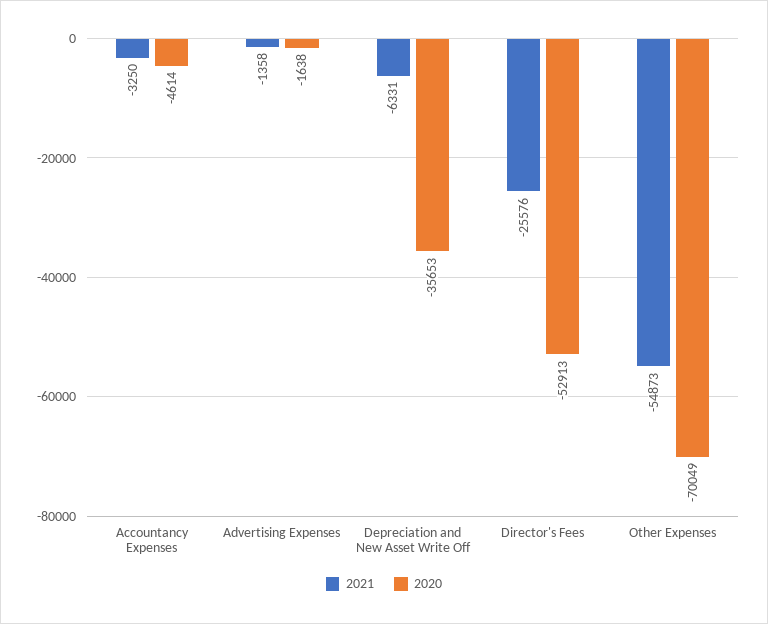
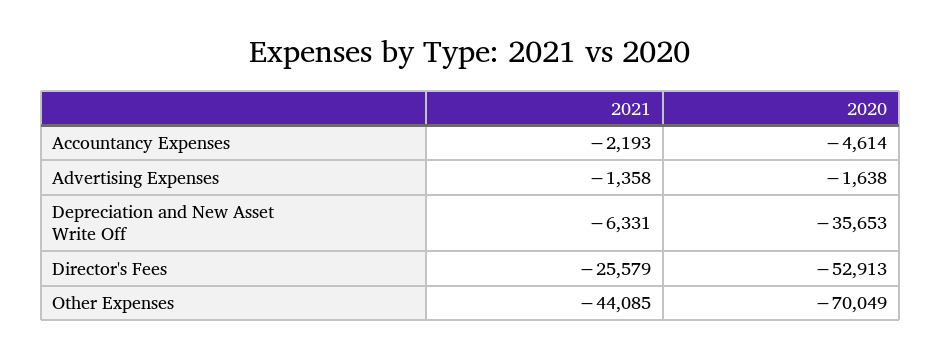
  {
    "2021": {
-     "Accountancy Expenses": -3250,
+     "Accountancy Expenses": -2193,
      "Advertising Expenses": -1358,
      "Depreciation and New Asset Write Off": -6331,
-     "Director's Fees": -25576,
+     "Director's Fees": -25579,
-     "Other Expenses": -54873
+     "Other Expenses": -44085
    },
    "2020": {
      "Accountancy Expenses": -4614,
      "Advertising Expenses": -1638,
      "Depreciation and New Asset Write Off": -35653,
      "Director's Fees": -52913,
      "Other Expenses": -70049
    }
  }

